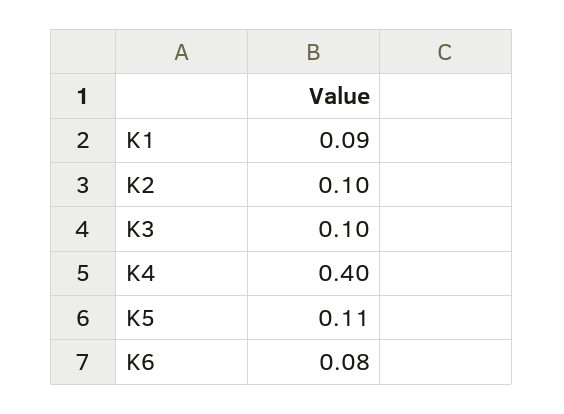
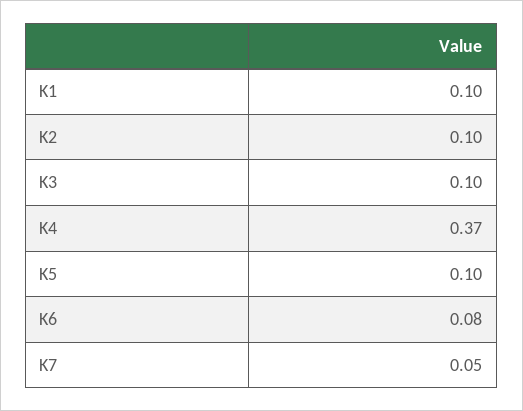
  {
-   "K1": 0.09,
+   "K1": 0.1,
    "K2": 0.1,
    "K3": 0.1,
-   "K4": 0.4,
+   "K4": 0.37,
-   "K5": 0.11,
+   "K5": 0.1,
-   "K6": 0.08
+   "K6": 0.08,
+   "K7": 0.05
  }

